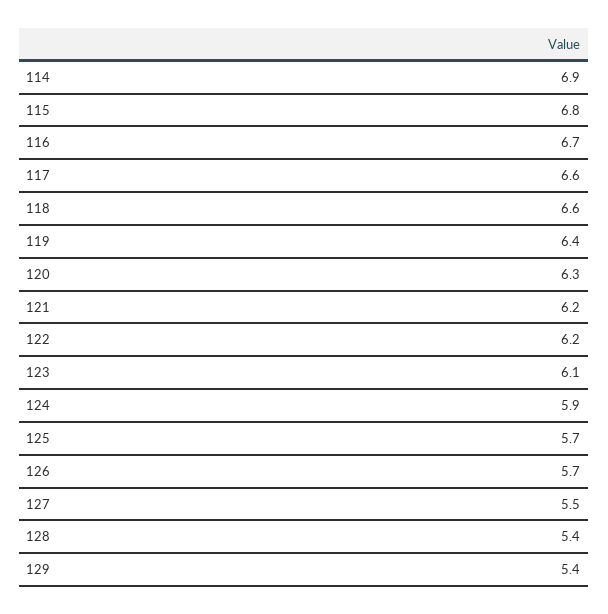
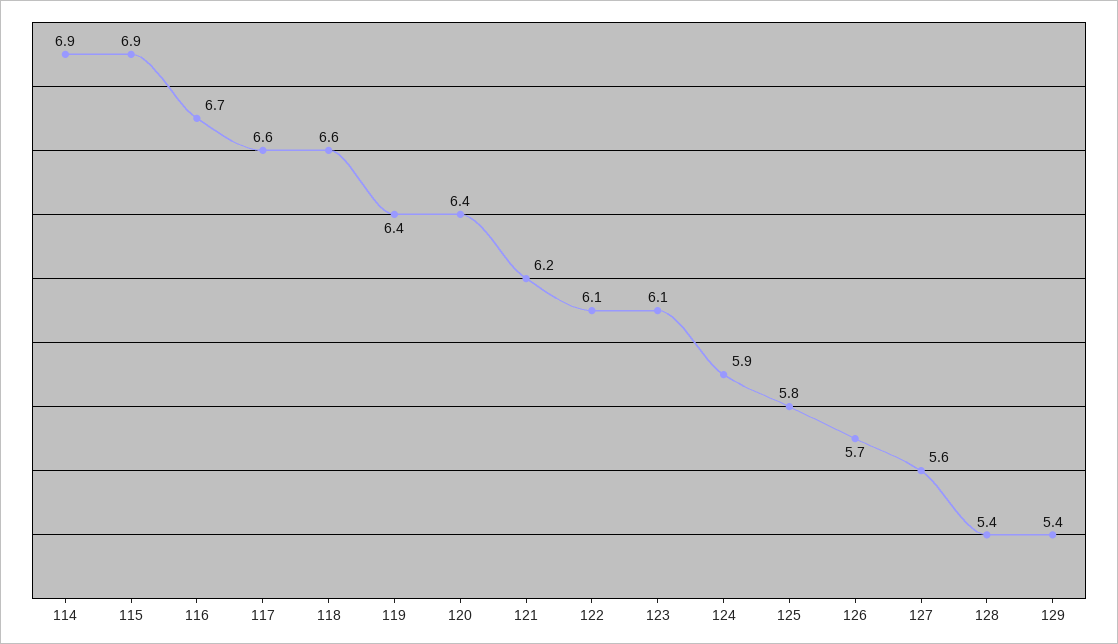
  {
    "114": 6.9,
-   "115": 6.8,
+   "115": 6.9,
    "116": 6.7,
    "117": 6.6,
    "118": 6.6,
    "119": 6.4,
-   "120": 6.3,
+   "120": 6.4,
    "121": 6.2,
-   "122": 6.2,
+   "122": 6.1,
    "123": 6.1,
    "124": 5.9,
-   "125": 5.7,
+   "125": 5.8,
    "126": 5.7,
-   "127": 5.5,
+   "127": 5.6,
    "128": 5.4,
    "129": 5.4
  }

